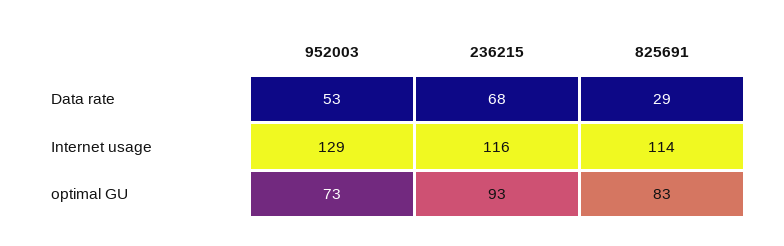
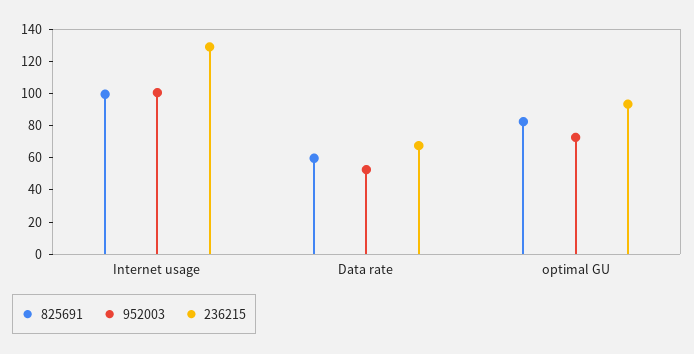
  {
    "952003": {
      "Data rate": 53,
-     "Internet usage": 129,
+     "Internet usage": 100,
      "optimal GU": 73
    },
    "236215": {
      "Data rate": 68,
-     "Internet usage": 116,
+     "Internet usage": 130,
      "optimal GU": 93
    },
    "825691": {
-     "Data rate": 29,
+     "Data rate": 60,
-     "Internet usage": 114,
+     "Internet usage": 100,
      "optimal GU": 83
    }
  }

